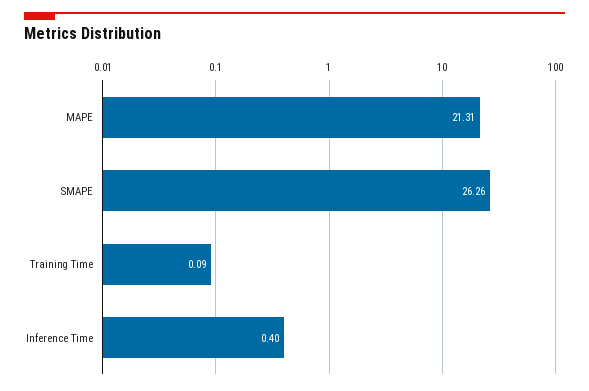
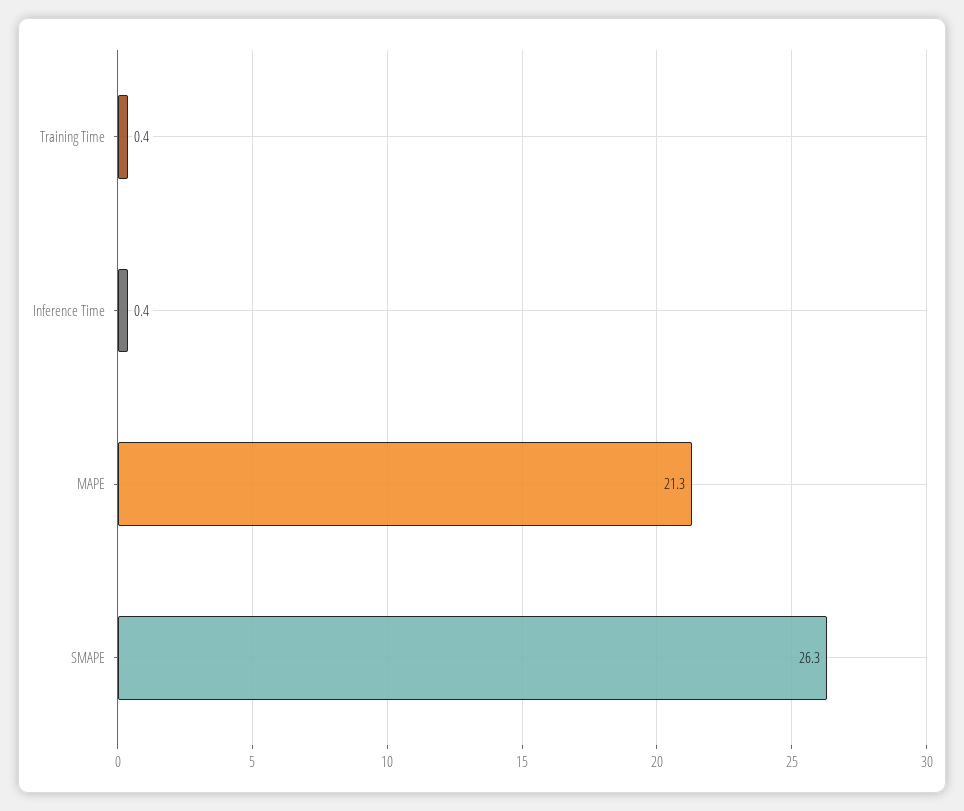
  {
    "MAPE": 21.31,
    "SMAPE": 26.26,
-   "Training Time": 0.09,
+   "Training Time": 0.4,
    "Inference Time": 0.4
  }

